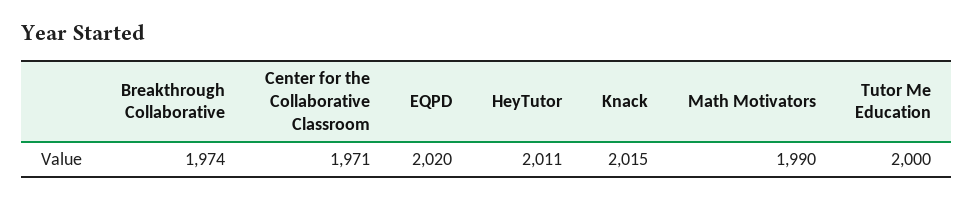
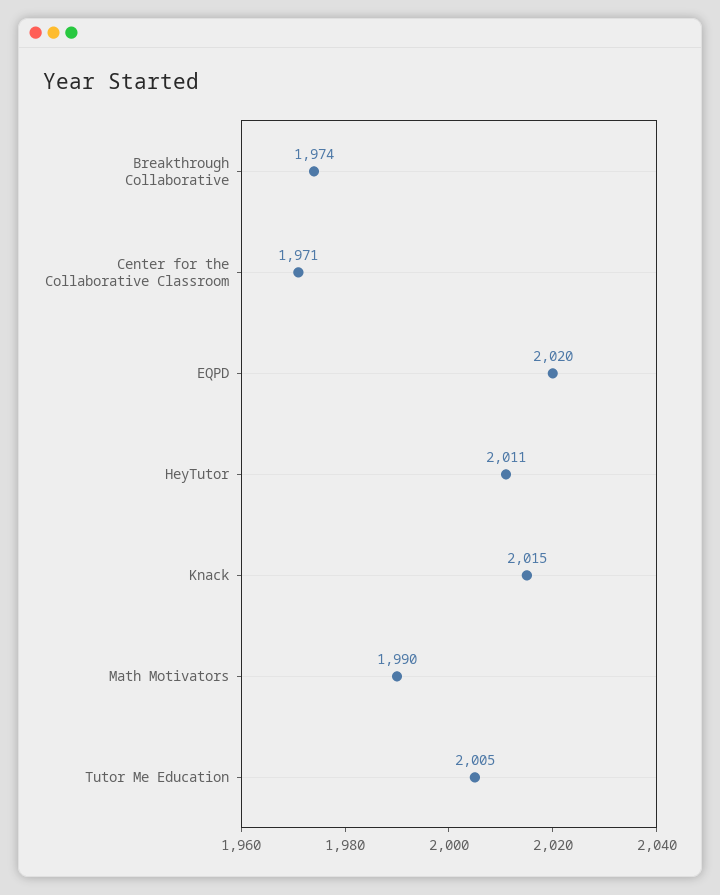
  {
    "Breakthrough Collaborative": 1974,
    "Center for the Collaborative Classroom": 1971,
    "EQPD": 2020,
    "HeyTutor": 2011,
    "Knack": 2015,
    "Math Motivators": 1990,
-   "Tutor Me Education": 2000
+   "Tutor Me Education": 2005
  }

